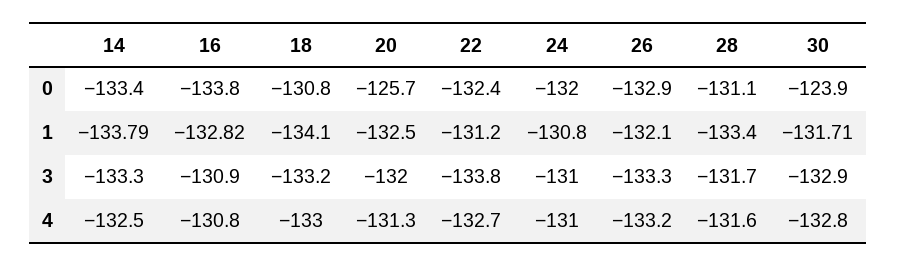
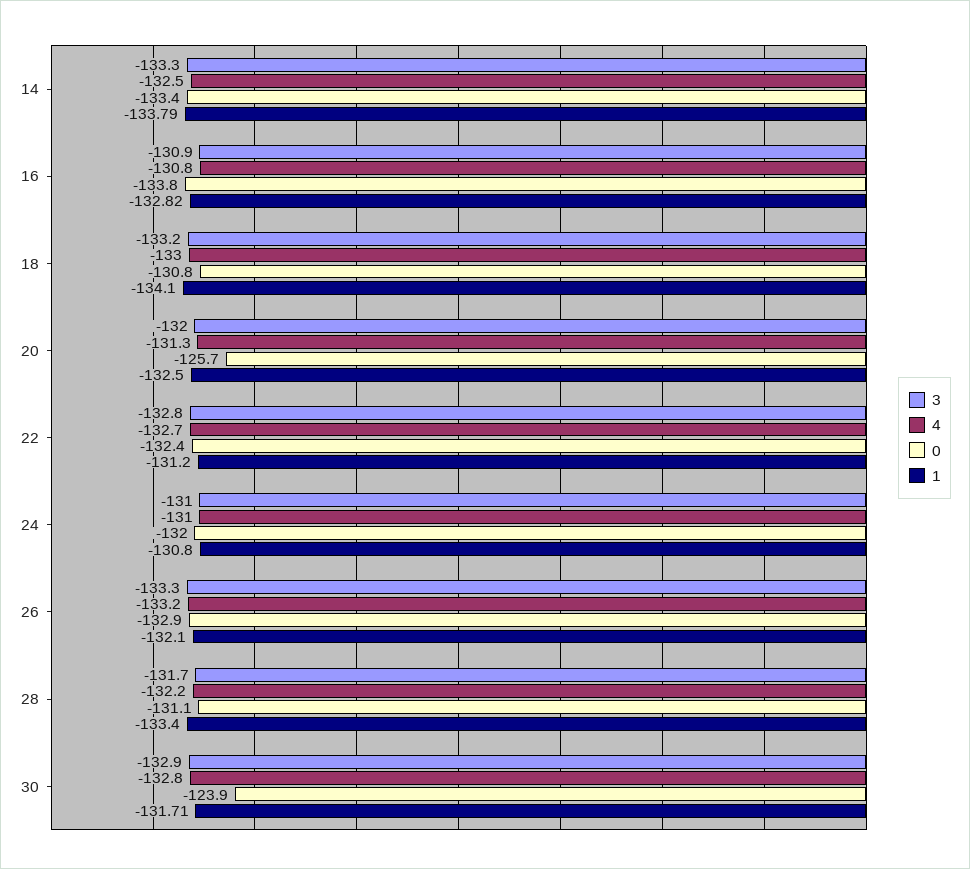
  {
    "0": {
      "14": -133.4,
      "16": -133.8,
      "18": -130.8,
      "20": -125.7,
      "22": -132.4,
      "24": -132,
      "26": -132.9,
      "28": -131.1,
      "30": -123.9
    },
    "1": {
      "14": -133.79,
      "16": -132.82,
      "18": -134.1,
      "20": -132.5,
      "22": -131.2,
      "24": -130.8,
      "26": -132.1,
      "28": -133.4,
      "30": -131.71
    },
    "3": {
      "14": -133.3,
      "16": -130.9,
      "18": -133.2,
      "20": -132,
-     "22": -133.8,
+     "22": -132.8,
      "24": -131,
      "26": -133.3,
      "28": -131.7,
      "30": -132.9
    },
    "4": {
      "14": -132.5,
      "16": -130.8,
      "18": -133,
      "20": -131.3,
      "22": -132.7,
      "24": -131,
      "26": -133.2,
-     "28": -131.6,
+     "28": -132.2,
      "30": -132.8
    }
  }

